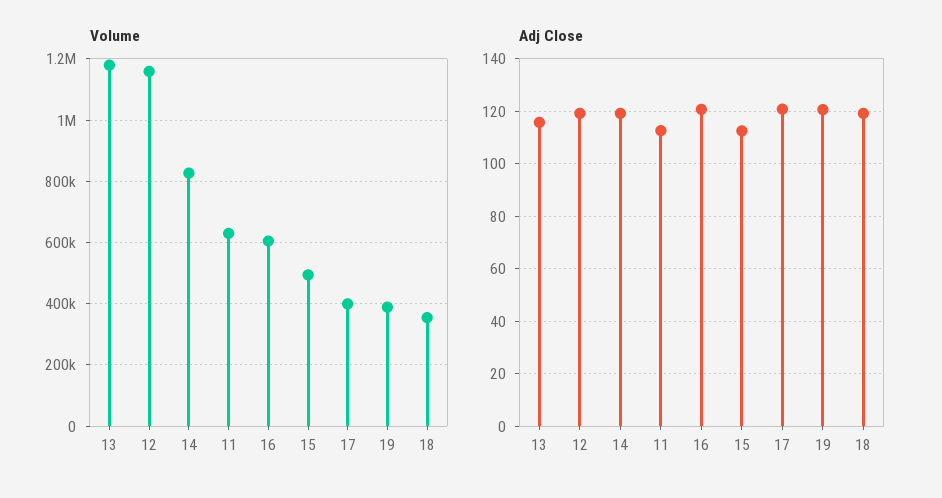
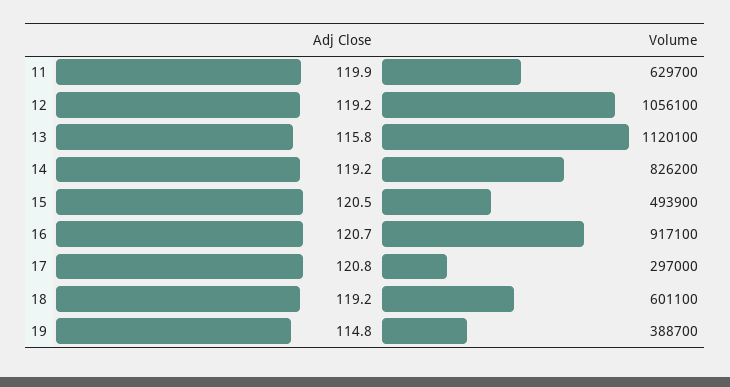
  {
    "Volume": {
-     "13": 1180000,
+     "13": 1120100,
-     "12": 1160000,
+     "12": 1056100,
      "14": 826200,
      "11": 629700,
-     "16": 600000,
+     "16": 917100,
      "15": 493900,
-     "17": 400000,
+     "17": 297000,
      "19": 388700,
-     "18": 360000
+     "18": 601100
    },
    "Adj Close": {
      "13": 115.8,
      "12": 119.2,
      "14": 119.2,
-     "11": 112.5,
+     "11": 119.9,
      "16": 120.7,
-     "15": 112.5,
+     "15": 120.5,
      "17": 120.8,
-     "19": 120,
+     "19": 114.8,
      "18": 119.2
    }
  }

